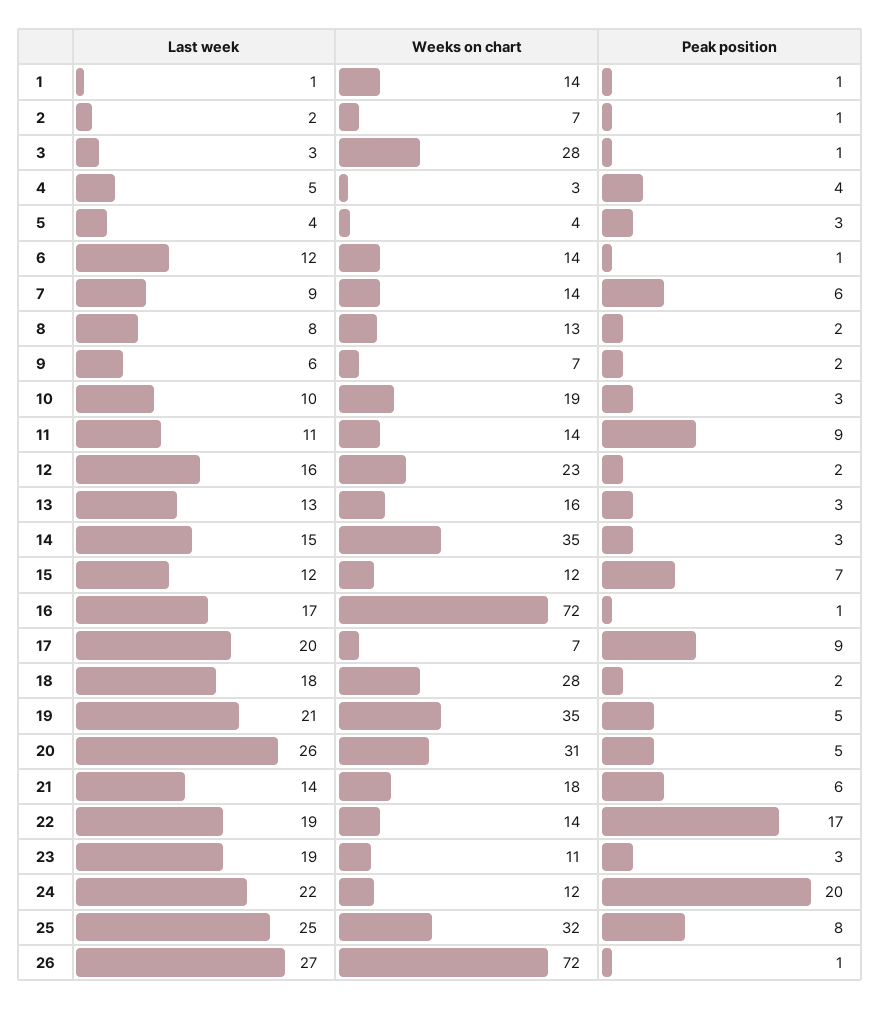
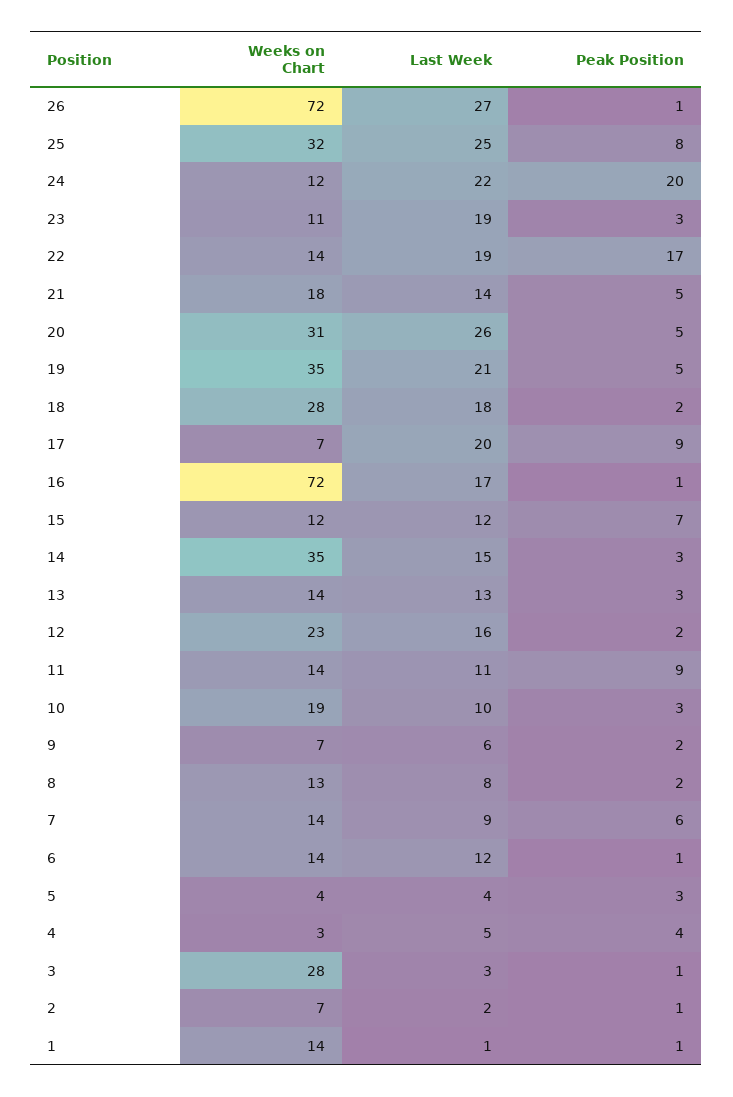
  {
    "Last week": {
      "1": 1,
      "2": 2,
      "3": 3,
      "4": 5,
      "5": 4,
      "6": 12,
      "7": 9,
      "8": 8,
      "9": 6,
      "10": 10,
      "11": 11,
      "12": 16,
      "13": 13,
      "14": 15,
      "15": 12,
      "16": 17,
      "17": 20,
      "18": 18,
      "19": 21,
      "20": 26,
      "21": 14,
      "22": 19,
      "23": 19,
      "24": 22,
      "25": 25,
      "26": 27
    },
    "Weeks on chart": {
      "1": 14,
      "2": 7,
      "3": 28,
      "4": 3,
      "5": 4,
      "6": 14,
      "7": 14,
      "8": 13,
      "9": 7,
      "10": 19,
      "11": 14,
      "12": 23,
-     "13": 16,
+     "13": 14,
      "14": 35,
      "15": 12,
      "16": 72,
      "17": 7,
      "18": 28,
      "19": 35,
      "20": 31,
      "21": 18,
      "22": 14,
      "23": 11,
      "24": 12,
      "25": 32,
      "26": 72
    },
    "Peak position": {
      "1": 1,
      "2": 1,
      "3": 1,
      "4": 4,
      "5": 3,
      "6": 1,
      "7": 6,
      "8": 2,
      "9": 2,
      "10": 3,
      "11": 9,
      "12": 2,
      "13": 3,
      "14": 3,
      "15": 7,
      "16": 1,
      "17": 9,
      "18": 2,
      "19": 5,
      "20": 5,
-     "21": 6,
+     "21": 5,
      "22": 17,
      "23": 3,
      "24": 20,
      "25": 8,
      "26": 1
    }
  }

